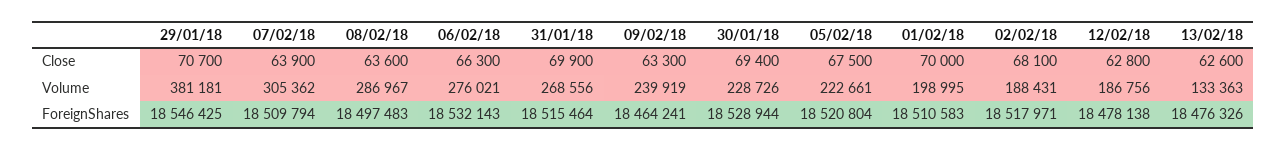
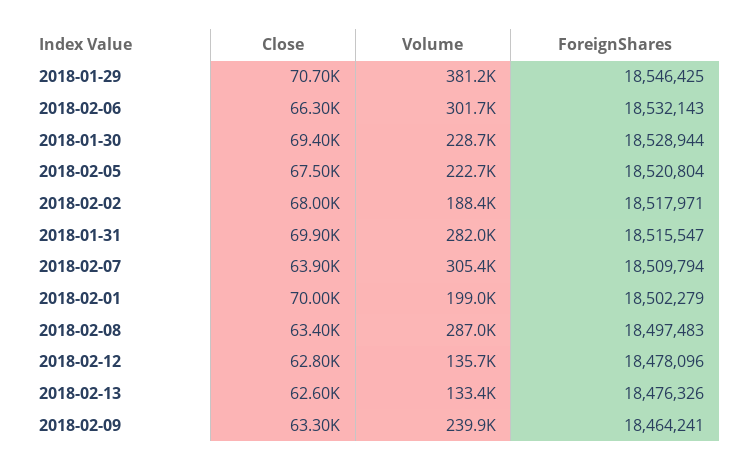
  {
    "29/01/18": {
      "Close": 70700,
      "Volume": 381181,
      "ForeignShares": 18546425
    },
    "07/02/18": {
      "Close": 63900,
      "Volume": 305362,
      "ForeignShares": 18509794
    },
    "08/02/18": {
-     "Close": 63600,
+     "Close": 63400,
      "Volume": 286967,
      "ForeignShares": 18497483
    },
    "06/02/18": {
      "Close": 66300,
-     "Volume": 276021,
+     "Volume": 301700,
      "ForeignShares": 18532143
    },
    "31/01/18": {
      "Close": 69900,
-     "Volume": 268556,
+     "Volume": 282000,
-     "ForeignShares": 18515464
+     "ForeignShares": 18515547
    },
    "09/02/18": {
      "Close": 63300,
      "Volume": 239919,
      "ForeignShares": 18464241
    },
    "30/01/18": {
      "Close": 69400,
      "Volume": 228726,
      "ForeignShares": 18528944
    },
    "05/02/18": {
      "Close": 67500,
      "Volume": 222661,
      "ForeignShares": 18520804
    },
    "01/02/18": {
      "Close": 70000,
      "Volume": 198995,
-     "ForeignShares": 18510583
+     "ForeignShares": 18502279
    },
    "02/02/18": {
-     "Close": 68100,
+     "Close": 68000,
      "Volume": 188431,
      "ForeignShares": 18517971
    },
    "12/02/18": {
      "Close": 62800,
-     "Volume": 186756,
+     "Volume": 135700,
-     "ForeignShares": 18478138
+     "ForeignShares": 18478096
    },
    "13/02/18": {
      "Close": 62600,
      "Volume": 133363,
      "ForeignShares": 18476326
    }
  }

